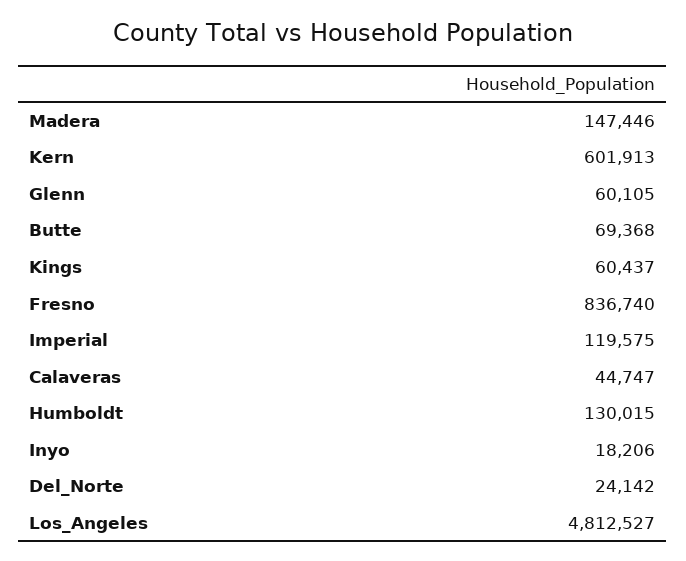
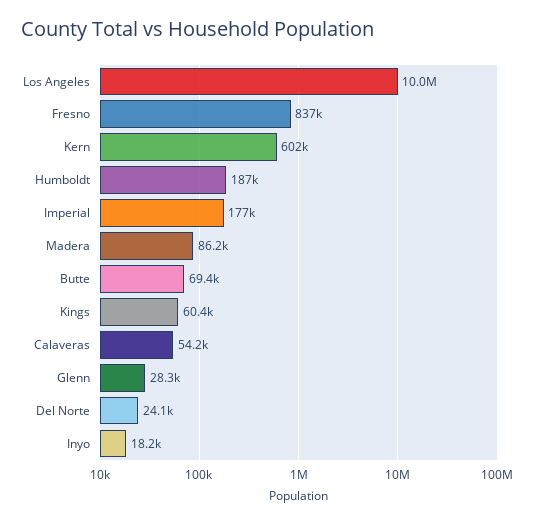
  {
-   "Madera": 147446,
+   "Madera": 86200,
    "Kern": 601913,
-   "Glenn": 60105,
+   "Glenn": 28300,
    "Butte": 69368,
    "Kings": 60437,
    "Fresno": 836740,
-   "Imperial": 119575,
+   "Imperial": 177000,
-   "Calaveras": 44747,
+   "Calaveras": 54200,
-   "Humboldt": 130015,
+   "Humboldt": 187000,
    "Inyo": 18206,
    "Del_Norte": 24142,
-   "Los_Angeles": 4812527
+   "Los_Angeles": 10000000
  }

